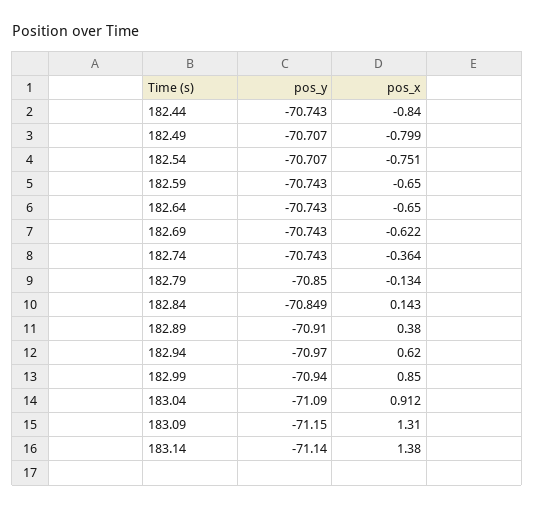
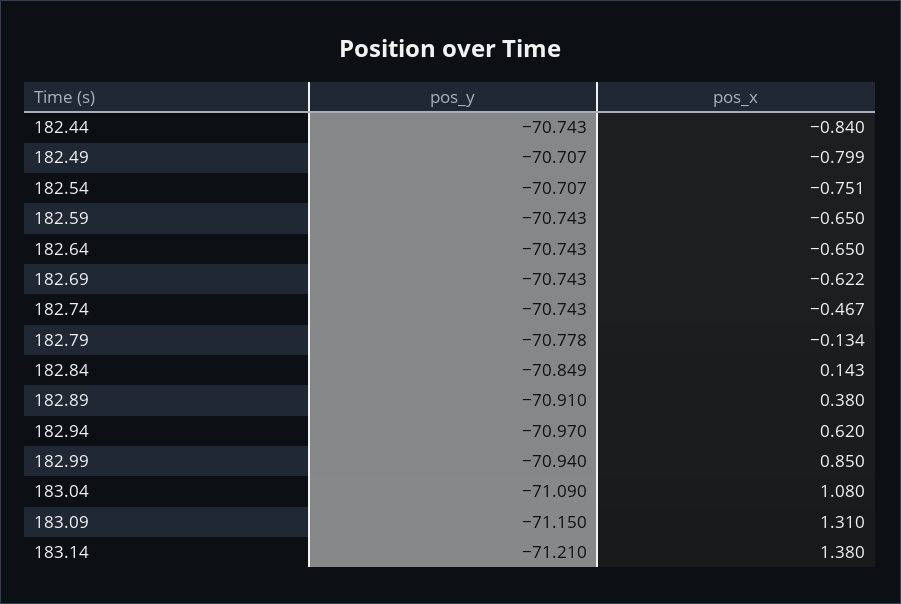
  {
    "pos_y": {
      "182.44": -70.743,
      "182.49": -70.707,
      "182.54": -70.707,
      "182.59": -70.743,
      "182.64": -70.743,
      "182.69": -70.743,
      "182.74": -70.743,
-     "182.79": -70.85,
+     "182.79": -70.778,
      "182.84": -70.849,
      "182.89": -70.91,
      "182.94": -70.97,
      "182.99": -70.94,
      "183.04": -71.09,
      "183.09": -71.15,
-     "183.14": -71.14
+     "183.14": -71.21
    },
    "pos_x": {
      "182.44": -0.84,
      "182.49": -0.799,
      "182.54": -0.751,
      "182.59": -0.65,
      "182.64": -0.65,
      "182.69": -0.622,
-     "182.74": -0.364,
+     "182.74": -0.467,
      "182.79": -0.134,
      "182.84": 0.143,
      "182.89": 0.38,
      "182.94": 0.62,
      "182.99": 0.85,
-     "183.04": 0.912,
+     "183.04": 1.08,
      "183.09": 1.31,
      "183.14": 1.38
    }
  }

